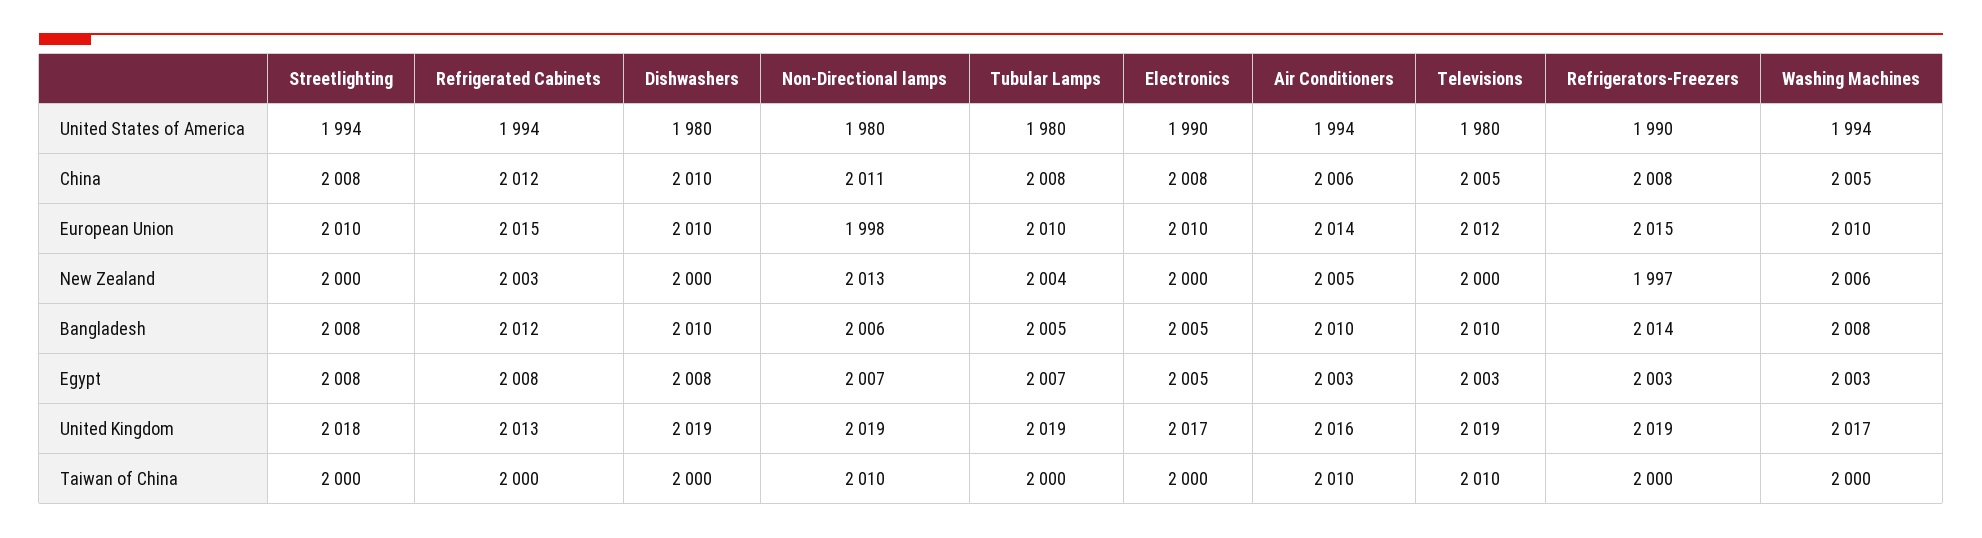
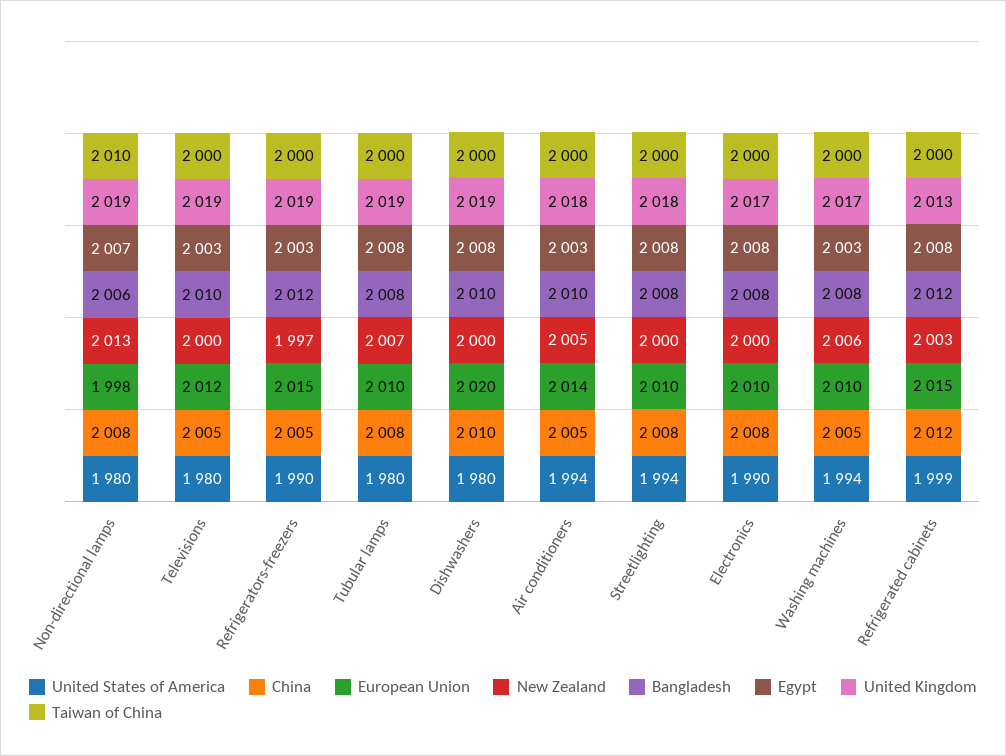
  {
    "United States of America": {
      "Streetlighting": 1994,
-     "Refrigerated Cabinets": 1994,
+     "Refrigerated Cabinets": 1999,
      "Dishwashers": 1980,
      "Non-Directional lamps": 1980,
      "Tubular Lamps": 1980,
      "Electronics": 1990,
      "Air Conditioners": 1994,
      "Televisions": 1980,
      "Refrigerators-Freezers": 1990,
      "Washing Machines": 1994
    },
    "China": {
      "Streetlighting": 2008,
      "Refrigerated Cabinets": 2012,
      "Dishwashers": 2010,
-     "Non-Directional lamps": 2011,
+     "Non-Directional lamps": 2008,
      "Tubular Lamps": 2008,
      "Electronics": 2008,
-     "Air Conditioners": 2006,
+     "Air Conditioners": 2005,
      "Televisions": 2005,
-     "Refrigerators-Freezers": 2008,
+     "Refrigerators-Freezers": 2005,
      "Washing Machines": 2005
    },
    "European Union": {
      "Streetlighting": 2010,
      "Refrigerated Cabinets": 2015,
-     "Dishwashers": 2010,
+     "Dishwashers": 2020,
      "Non-Directional lamps": 1998,
      "Tubular Lamps": 2010,
      "Electronics": 2010,
      "Air Conditioners": 2014,
      "Televisions": 2012,
      "Refrigerators-Freezers": 2015,
      "Washing Machines": 2010
    },
    "New Zealand": {
      "Streetlighting": 2000,
      "Refrigerated Cabinets": 2003,
      "Dishwashers": 2000,
      "Non-Directional lamps": 2013,
-     "Tubular Lamps": 2004,
+     "Tubular Lamps": 2007,
      "Electronics": 2000,
      "Air Conditioners": 2005,
      "Televisions": 2000,
      "Refrigerators-Freezers": 1997,
      "Washing Machines": 2006
    },
    "Bangladesh": {
      "Streetlighting": 2008,
      "Refrigerated Cabinets": 2012,
      "Dishwashers": 2010,
      "Non-Directional lamps": 2006,
-     "Tubular Lamps": 2005,
+     "Tubular Lamps": 2008,
-     "Electronics": 2005,
+     "Electronics": 2008,
      "Air Conditioners": 2010,
      "Televisions": 2010,
-     "Refrigerators-Freezers": 2014,
+     "Refrigerators-Freezers": 2012,
      "Washing Machines": 2008
    },
    "Egypt": {
      "Streetlighting": 2008,
      "Refrigerated Cabinets": 2008,
      "Dishwashers": 2008,
      "Non-Directional lamps": 2007,
-     "Tubular Lamps": 2007,
+     "Tubular Lamps": 2008,
-     "Electronics": 2005,
+     "Electronics": 2008,
      "Air Conditioners": 2003,
      "Televisions": 2003,
      "Refrigerators-Freezers": 2003,
      "Washing Machines": 2003
    },
    "United Kingdom": {
      "Streetlighting": 2018,
      "Refrigerated Cabinets": 2013,
      "Dishwashers": 2019,
      "Non-Directional lamps": 2019,
      "Tubular Lamps": 2019,
      "Electronics": 2017,
-     "Air Conditioners": 2016,
+     "Air Conditioners": 2018,
      "Televisions": 2019,
      "Refrigerators-Freezers": 2019,
      "Washing Machines": 2017
    },
    "Taiwan of China": {
      "Streetlighting": 2000,
      "Refrigerated Cabinets": 2000,
      "Dishwashers": 2000,
      "Non-Directional lamps": 2010,
      "Tubular Lamps": 2000,
      "Electronics": 2000,
-     "Air Conditioners": 2010,
+     "Air Conditioners": 2000,
-     "Televisions": 2010,
+     "Televisions": 2000,
      "Refrigerators-Freezers": 2000,
      "Washing Machines": 2000
    }
  }

